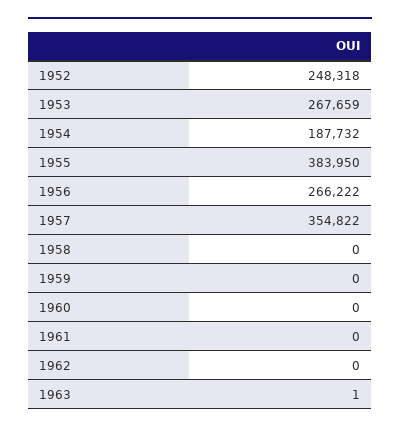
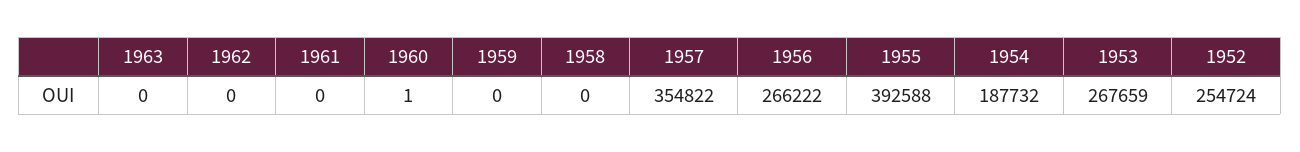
  {
-   "1952": 248318,
+   "1952": 254724,
    "1953": 267659,
    "1954": 187732,
-   "1955": 383950,
+   "1955": 392588,
    "1956": 266222,
    "1957": 354822,
    "1958": 0,
    "1959": 0,
-   "1960": 0,
+   "1960": 1,
    "1961": 0,
    "1962": 0,
-   "1963": 1
+   "1963": 0
  }

